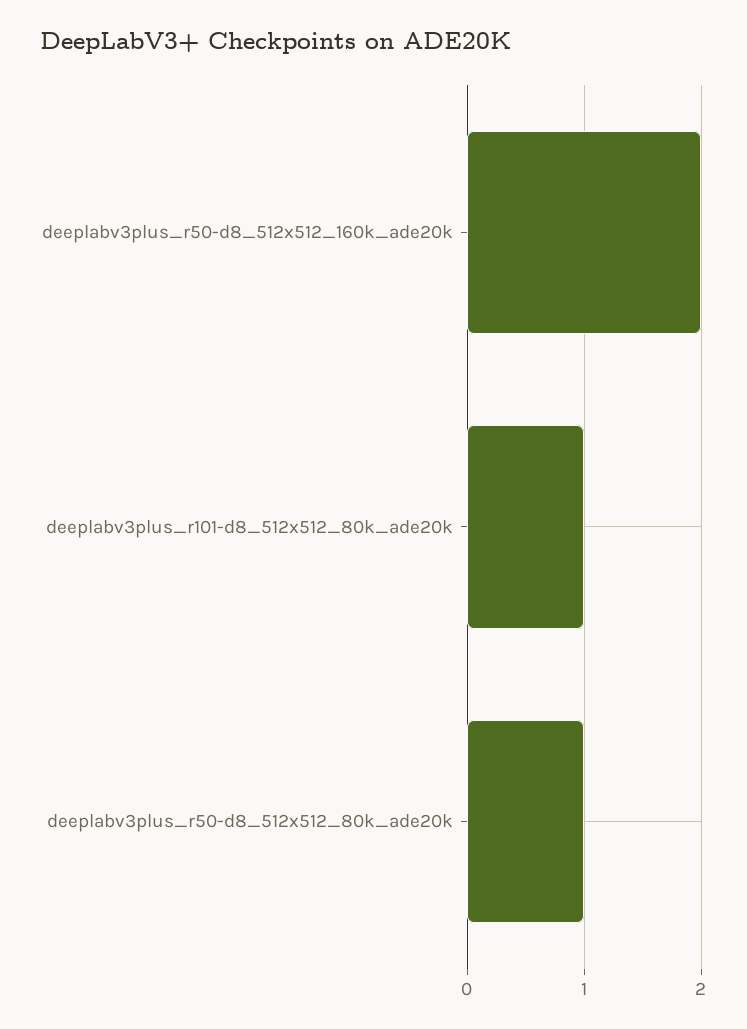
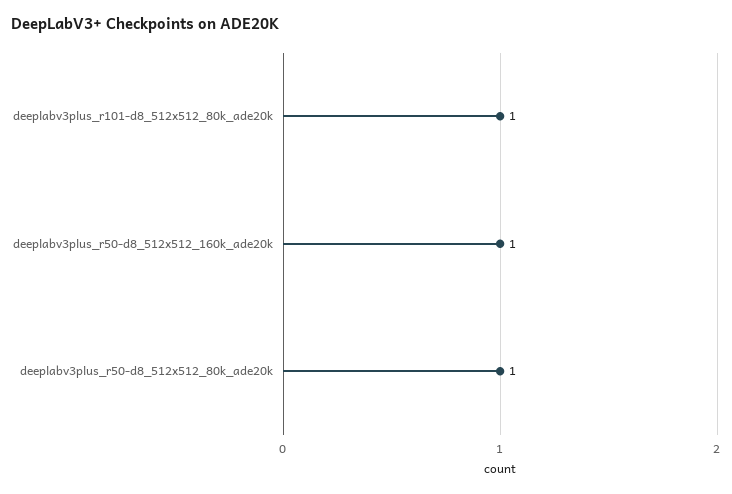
  {
-   "deeplabv3plus_r50-d8_512x512_160k_ade20k": 2,
+   "deeplabv3plus_r50-d8_512x512_160k_ade20k": 1,
    "deeplabv3plus_r101-d8_512x512_80k_ade20k": 1,
    "deeplabv3plus_r50-d8_512x512_80k_ade20k": 1
  }

